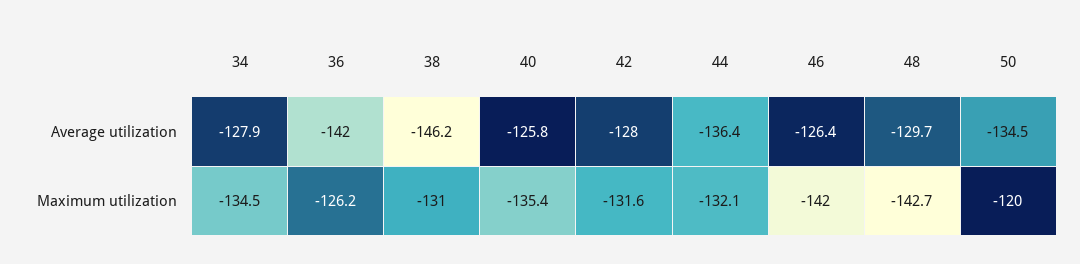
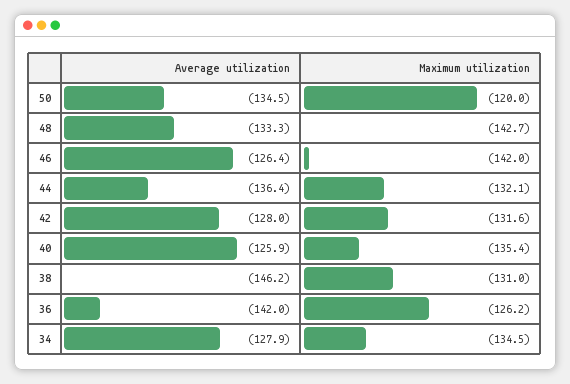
  {
    "34": {
      "Average utilization": -127.9,
      "Maximum utilization": -134.5
    },
    "36": {
      "Average utilization": -142,
      "Maximum utilization": -126.2
    },
    "38": {
      "Average utilization": -146.2,
      "Maximum utilization": -131
    },
    "40": {
-     "Average utilization": -125.8,
+     "Average utilization": -125.9,
      "Maximum utilization": -135.4
    },
    "42": {
      "Average utilization": -128,
      "Maximum utilization": -131.6
    },
    "44": {
      "Average utilization": -136.4,
      "Maximum utilization": -132.1
    },
    "46": {
      "Average utilization": -126.4,
      "Maximum utilization": -142
    },
    "48": {
-     "Average utilization": -129.7,
+     "Average utilization": -133.3,
      "Maximum utilization": -142.7
    },
    "50": {
      "Average utilization": -134.5,
      "Maximum utilization": -120
    }
  }

